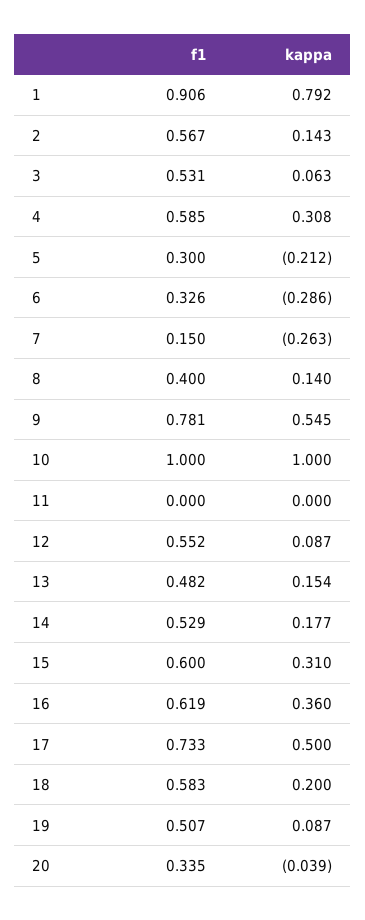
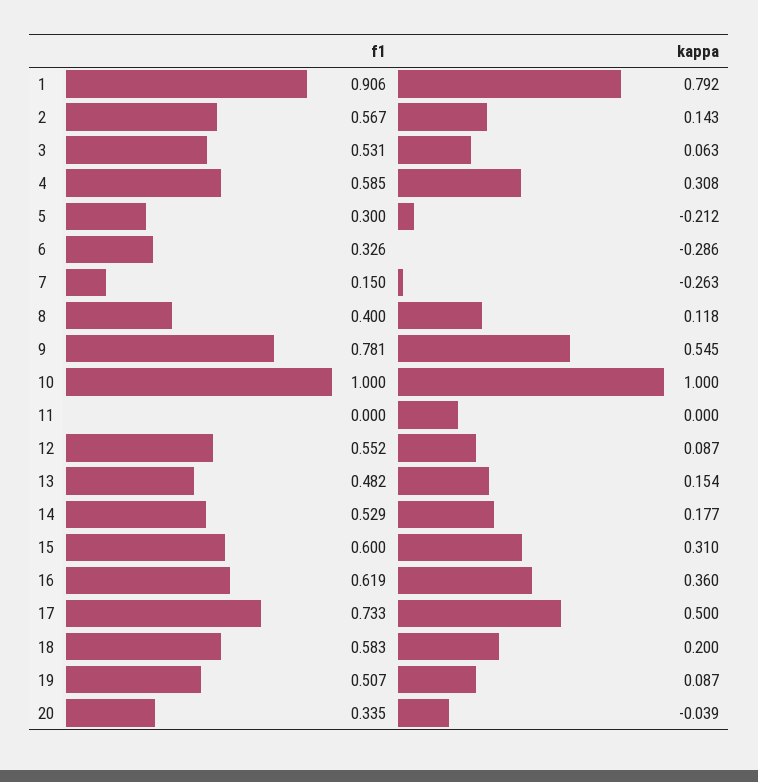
  {
    "f1": {
      "1": 0.906,
      "2": 0.567,
      "3": 0.531,
      "4": 0.585,
      "5": 0.3,
      "6": 0.326,
      "7": 0.15,
      "8": 0.4,
      "9": 0.781,
      "10": 1,
      "11": 0,
      "12": 0.552,
      "13": 0.482,
      "14": 0.529,
      "15": 0.6,
      "16": 0.619,
      "17": 0.733,
      "18": 0.583,
      "19": 0.507,
      "20": 0.335
    },
    "kappa": {
      "1": 0.792,
      "2": 0.143,
      "3": 0.063,
      "4": 0.308,
      "5": -0.212,
      "6": -0.286,
      "7": -0.263,
-     "8": 0.14,
+     "8": 0.118,
      "9": 0.545,
      "10": 1,
      "11": 0,
      "12": 0.087,
      "13": 0.154,
      "14": 0.177,
      "15": 0.31,
      "16": 0.36,
      "17": 0.5,
      "18": 0.2,
      "19": 0.087,
      "20": -0.039
    }
  }

